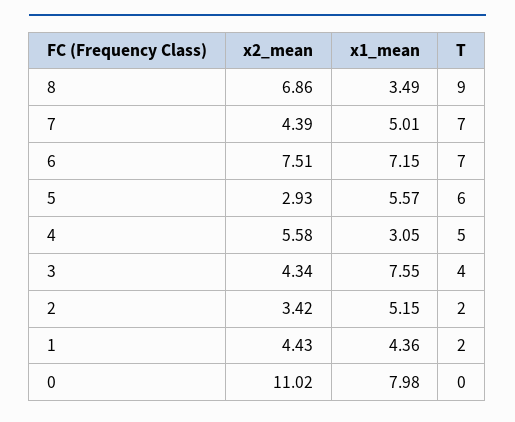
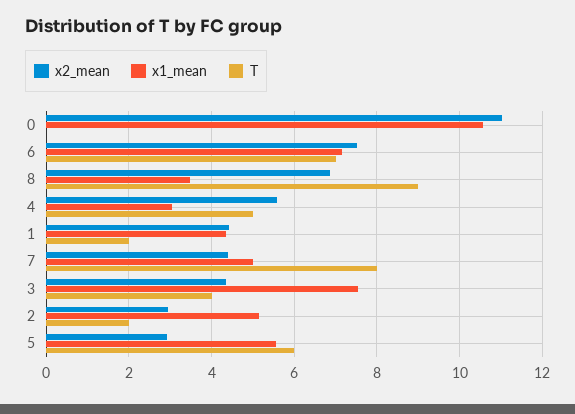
  {
    "x2_mean": {
      "8": 6.86,
      "7": 4.39,
      "6": 7.51,
      "5": 2.93,
      "4": 5.58,
      "3": 4.34,
-     "2": 3.42,
+     "2": 3,
      "1": 4.43,
      "0": 11.02
    },
    "x1_mean": {
      "8": 3.49,
      "7": 5.01,
      "6": 7.15,
      "5": 5.57,
      "4": 3.05,
      "3": 7.55,
      "2": 5.15,
      "1": 4.36,
-     "0": 7.98
+     "0": 10.6
    },
    "T": {
      "8": 9,
-     "7": 7,
+     "7": 8,
      "6": 7,
      "5": 6,
      "4": 5,
      "3": 4,
      "2": 2,
      "1": 2,
      "0": 0
    }
  }

